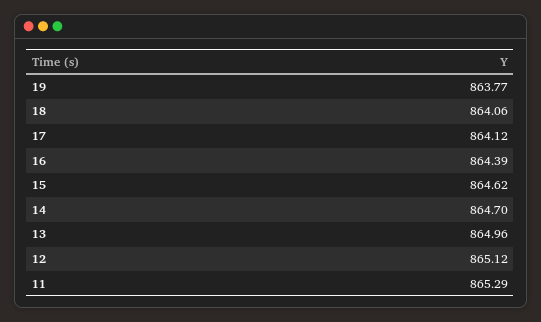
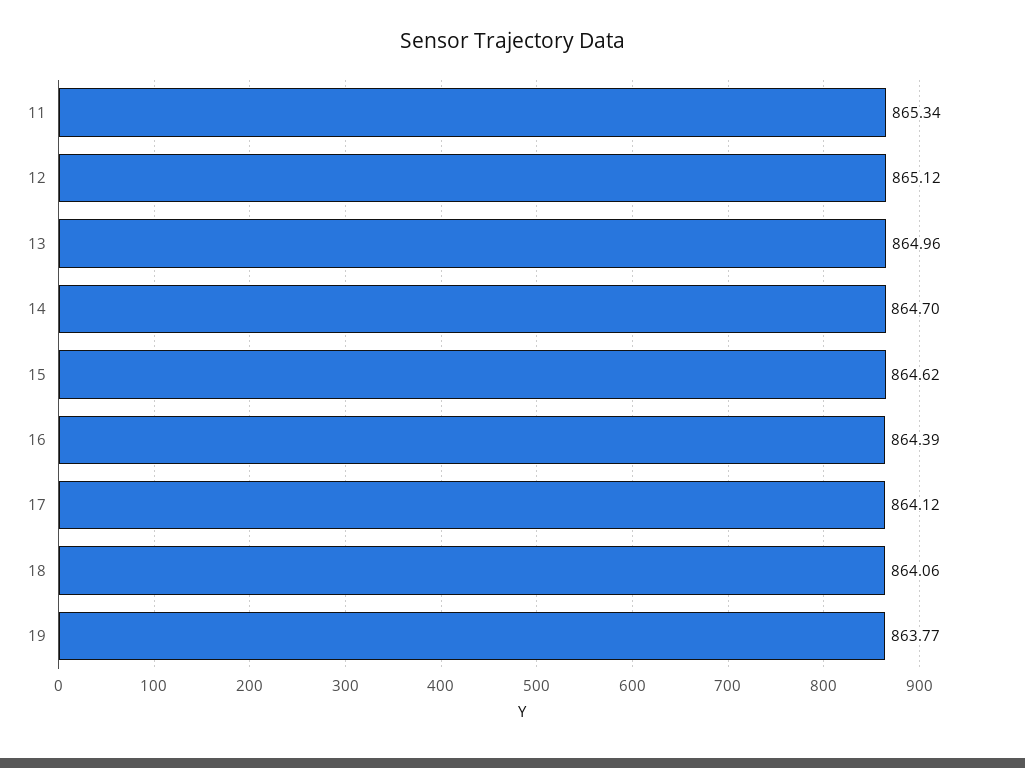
  {
    "19": 863.77,
    "18": 864.06,
    "17": 864.12,
    "16": 864.39,
    "15": 864.62,
    "14": 864.7,
    "13": 864.96,
    "12": 865.12,
-   "11": 865.29
+   "11": 865.34
  }

